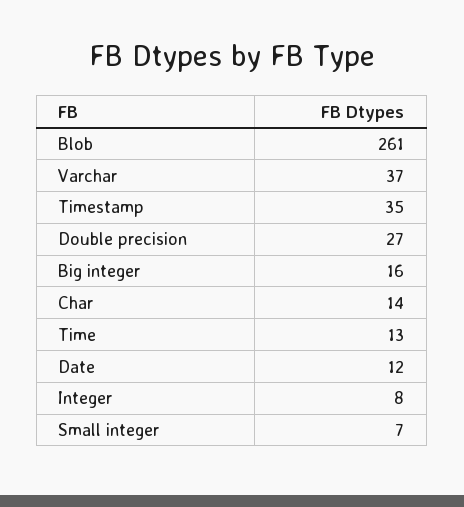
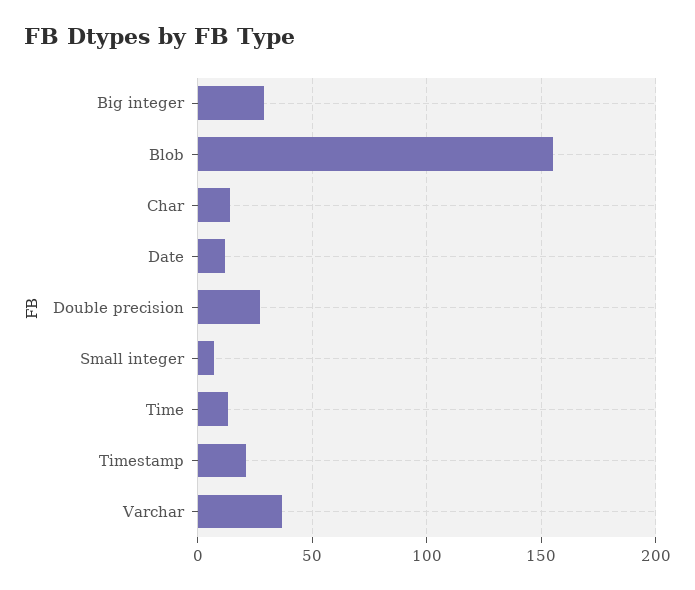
  {
-   "Blob": 261,
+   "Blob": 155,
    "Varchar": 37,
-   "Timestamp": 35,
+   "Timestamp": 20,
    "Double precision": 27,
-   "Big integer": 16,
+   "Big integer": 30,
    "Char": 14,
    "Time": 13,
    "Date": 12,
-   "Integer": 8,
    "Small integer": 7
  }

